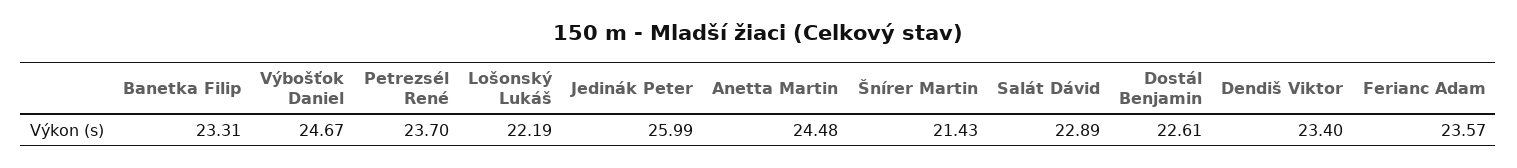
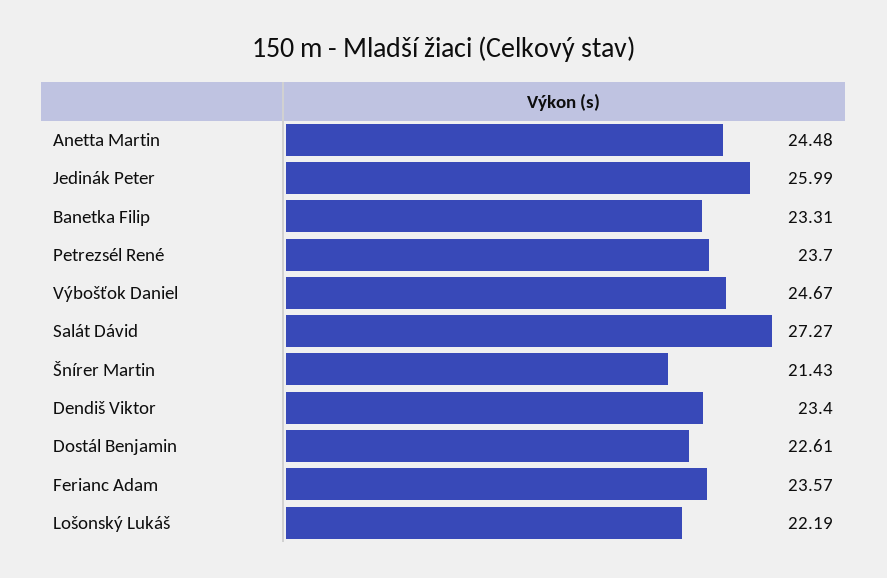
  {
    "Banetka Filip": 23.31,
    "Výbošťok Daniel": 24.67,
    "Petrezsél René": 23.7,
    "Lošonský Lukáš": 22.19,
    "Jedinák Peter": 25.99,
    "Anetta Martin": 24.48,
    "Šnírer Martin": 21.43,
-   "Salát Dávid": 22.89,
+   "Salát Dávid": 27.27,
    "Dostál Benjamin": 22.61,
    "Dendiš Viktor": 23.4,
    "Ferianc Adam": 23.57
  }

